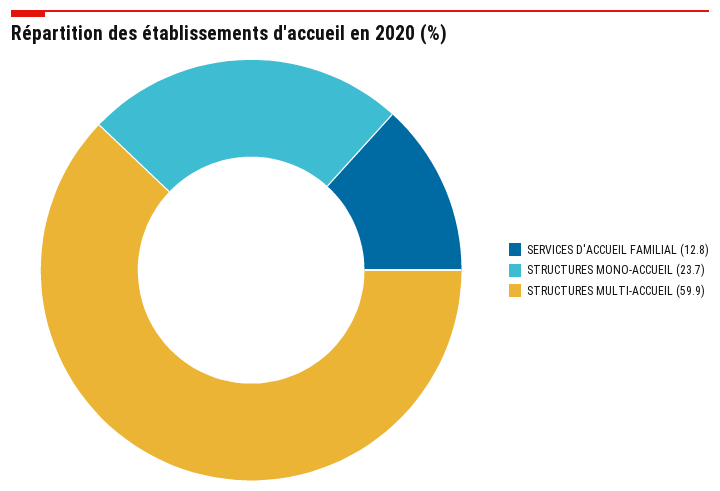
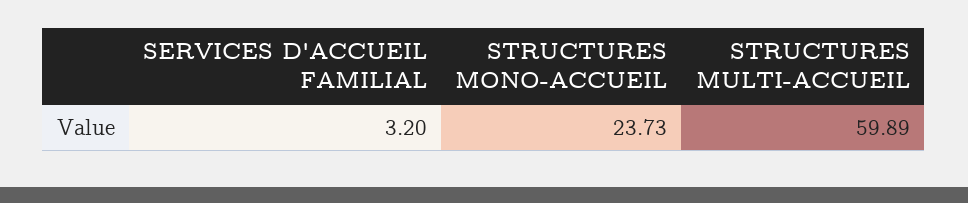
  {
-   "SERVICES D'ACCUEIL FAMILIAL": 12.8,
+   "SERVICES D'ACCUEIL FAMILIAL": 3.2,
    "STRUCTURES MONO-ACCUEIL": 23.73,
    "STRUCTURES MULTI-ACCUEIL": 59.89
  }

